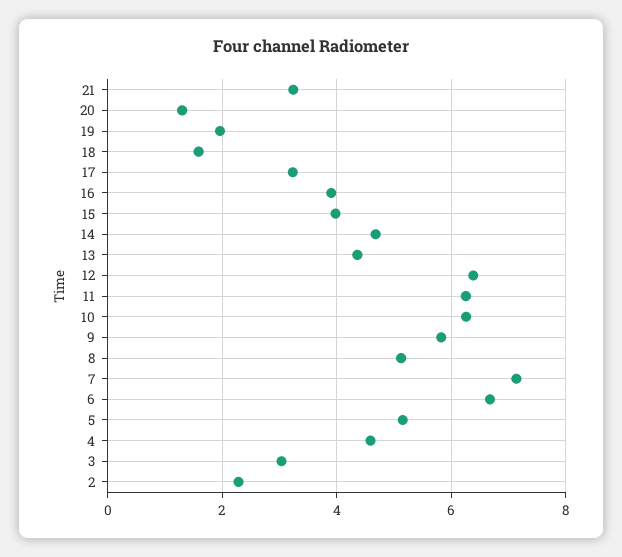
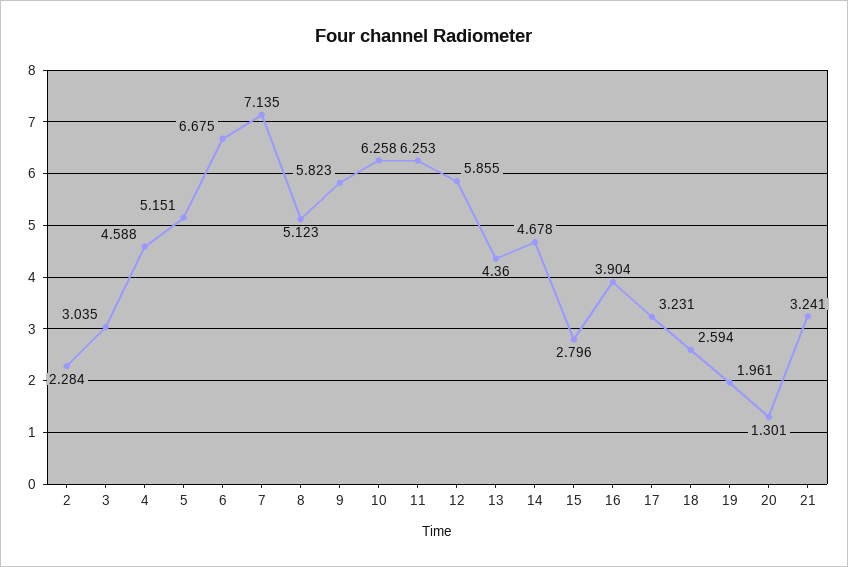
  {
    "21": 3.241,
    "20": 1.301,
    "19": 1.961,
-   "18": 1.6,
+   "18": 2.594,
    "17": 3.231,
    "16": 3.904,
-   "15": 4,
+   "15": 2.796,
    "14": 4.678,
    "13": 4.36,
-   "12": 6.4,
+   "12": 5.855,
    "11": 6.253,
    "10": 6.258,
    "9": 5.823,
    "8": 5.123,
    "7": 7.135,
    "6": 6.675,
    "5": 5.151,
    "4": 4.588,
    "3": 3.035,
    "2": 2.284
  }

